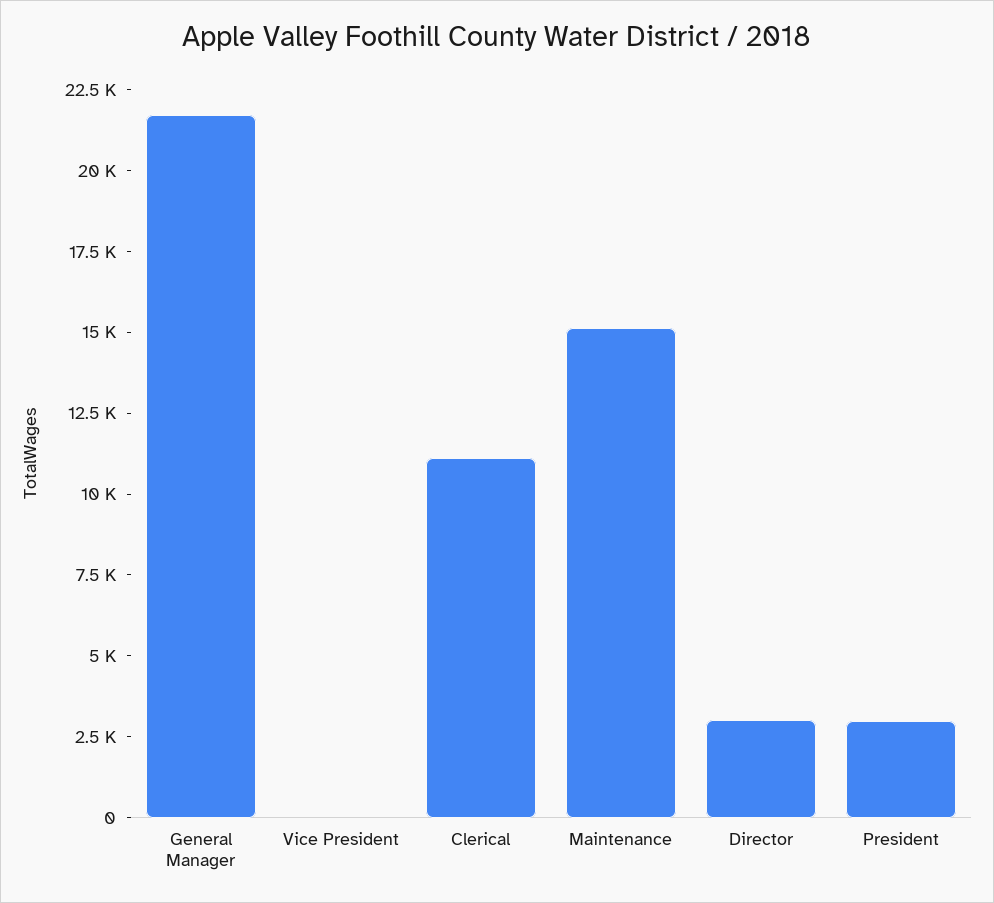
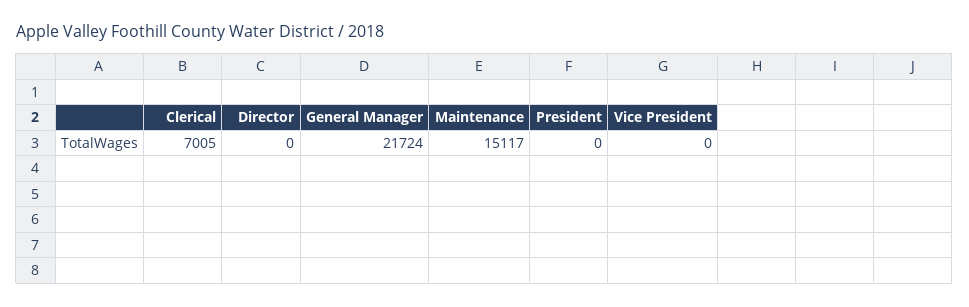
  {
    "General Manager": 21724,
    "Vice President": 0,
-   "Clerical": 11000,
+   "Clerical": 7005,
    "Maintenance": 15117,
-   "Director": 3000,
+   "Director": 0,
-   "President": 3000
+   "President": 0
  }

